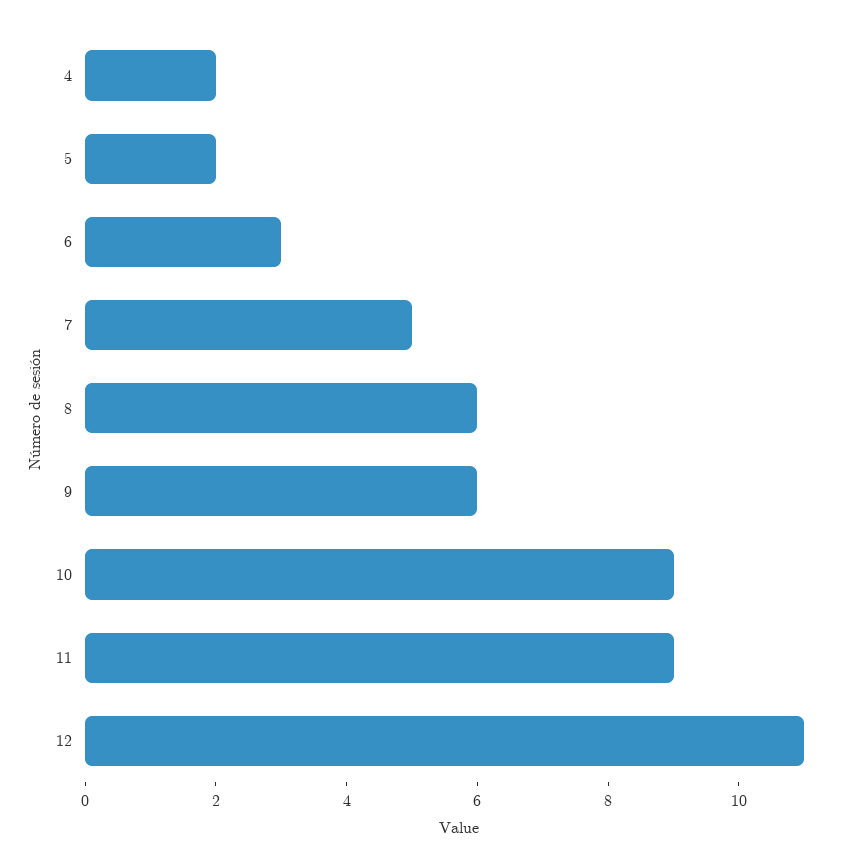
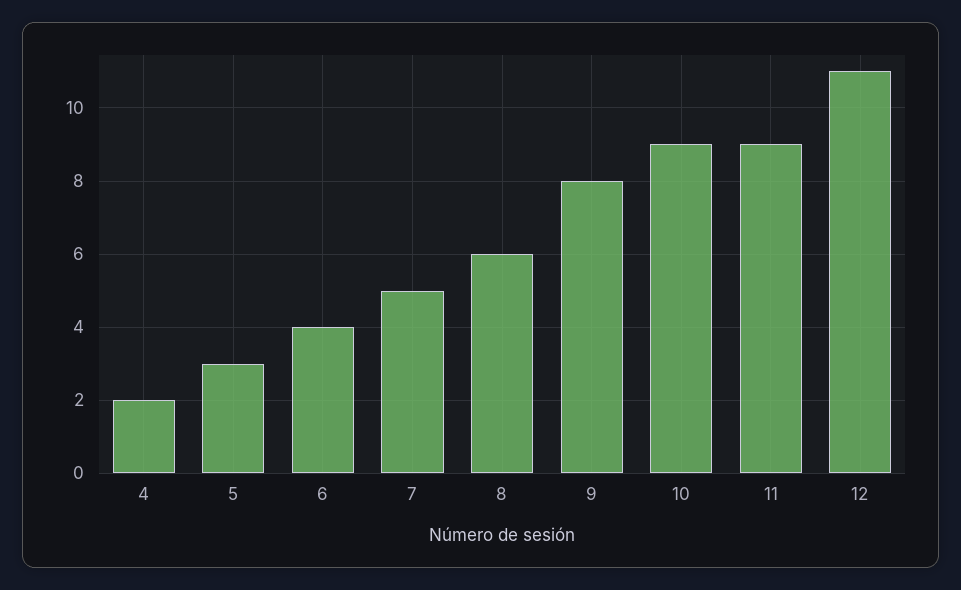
  {
    "4": 2,
-   "5": 2,
+   "5": 3,
-   "6": 3,
+   "6": 4,
    "7": 5,
    "8": 6,
-   "9": 6,
+   "9": 8,
    "10": 9,
    "11": 9,
    "12": 11
  }

